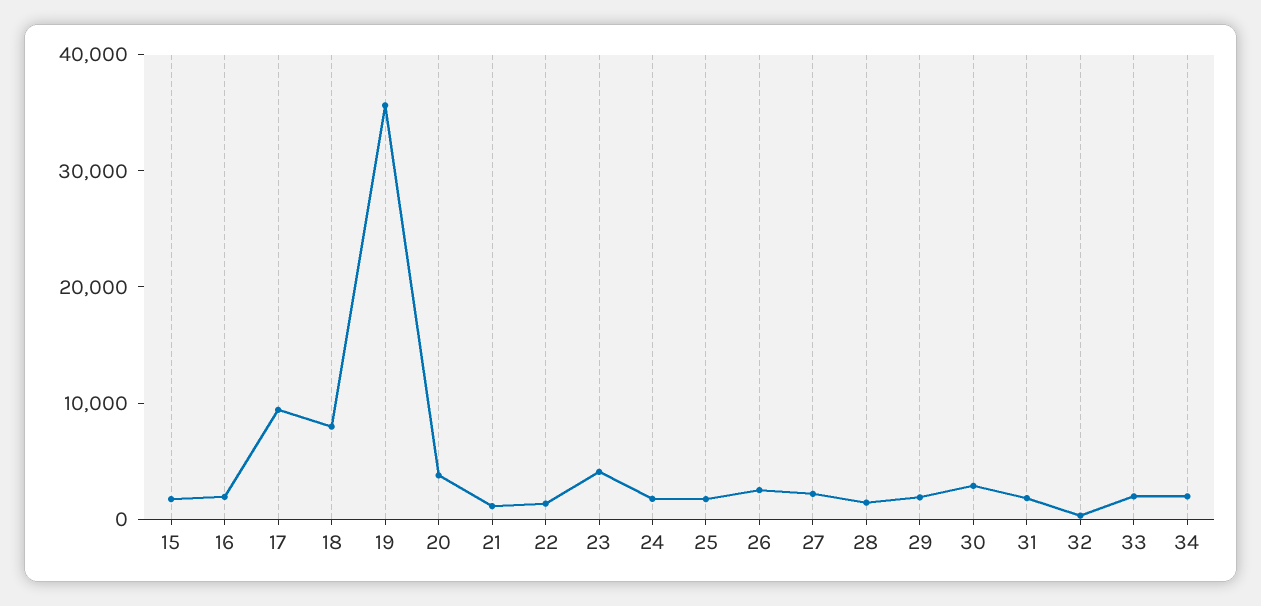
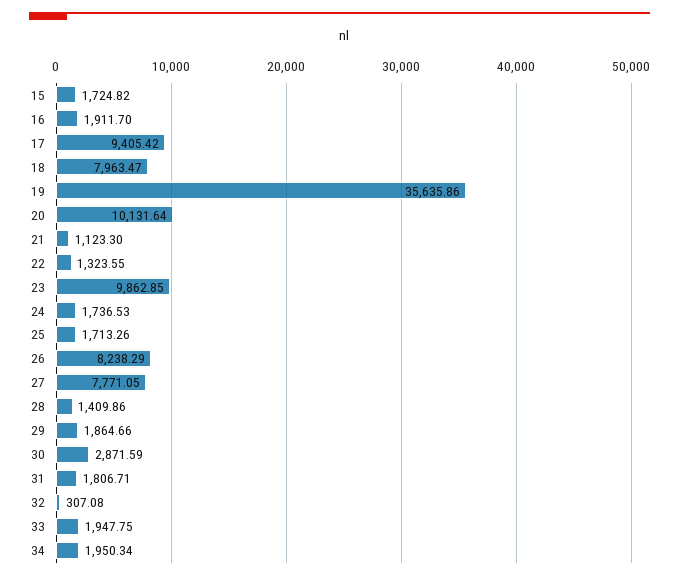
  {
    "15": 1724.82,
    "16": 1911.7,
    "17": 9405.42,
    "18": 7963.47,
    "19": 35635.86,
-   "20": 4000,
+   "20": 10131.64,
    "21": 1123.3,
    "22": 1323.55,
-   "23": 4000,
+   "23": 9862.85,
    "24": 1736.53,
    "25": 1713.26,
-   "26": 2000,
+   "26": 8238.29,
-   "27": 2000,
+   "27": 7771.05,
    "28": 1409.86,
    "29": 1864.66,
    "30": 2871.59,
    "31": 1806.71,
    "32": 307.08,
    "33": 1947.75,
    "34": 1950.34
  }

